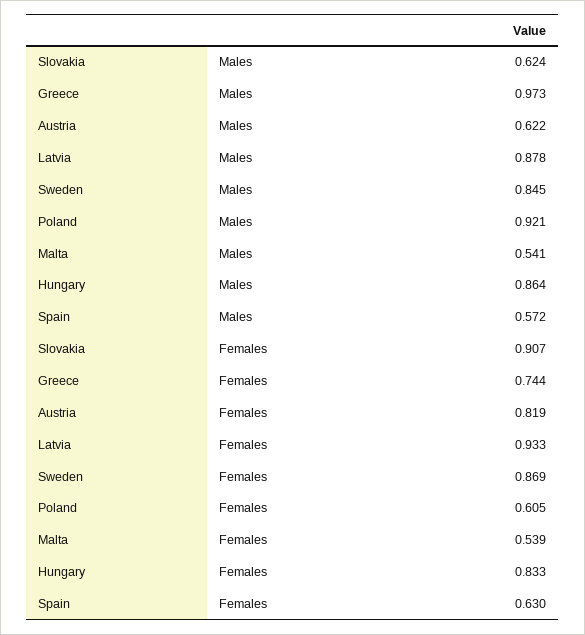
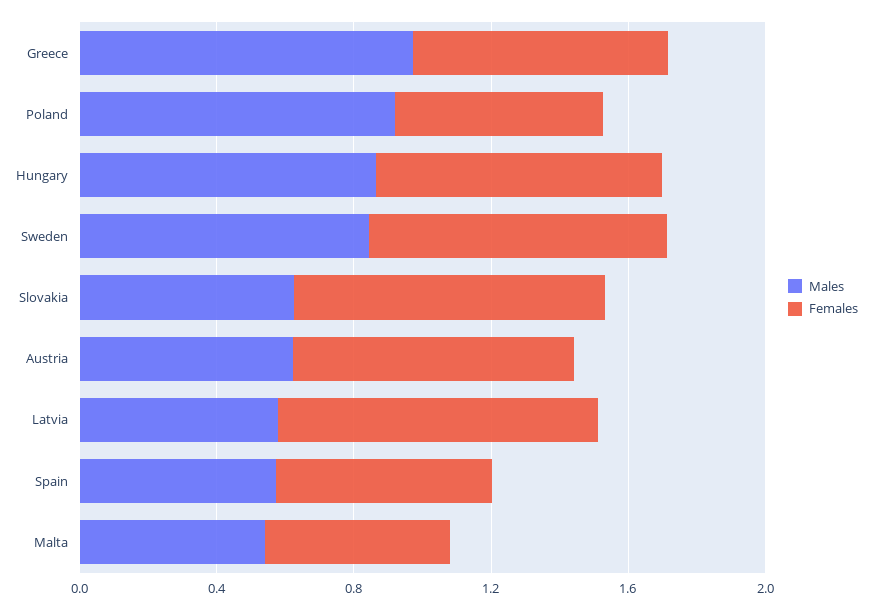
  {
    "Males": {
      "Slovakia": 0.624,
      "Greece": 0.973,
      "Austria": 0.622,
-     "Latvia": 0.878,
+     "Latvia": 0.6,
      "Sweden": 0.845,
      "Poland": 0.921,
      "Malta": 0.541,
      "Hungary": 0.864,
      "Spain": 0.572
    },
    "Females": {
      "Slovakia": 0.907,
      "Greece": 0.744,
      "Austria": 0.819,
      "Latvia": 0.933,
      "Sweden": 0.869,
      "Poland": 0.605,
      "Malta": 0.539,
      "Hungary": 0.833,
      "Spain": 0.63
    }
  }

